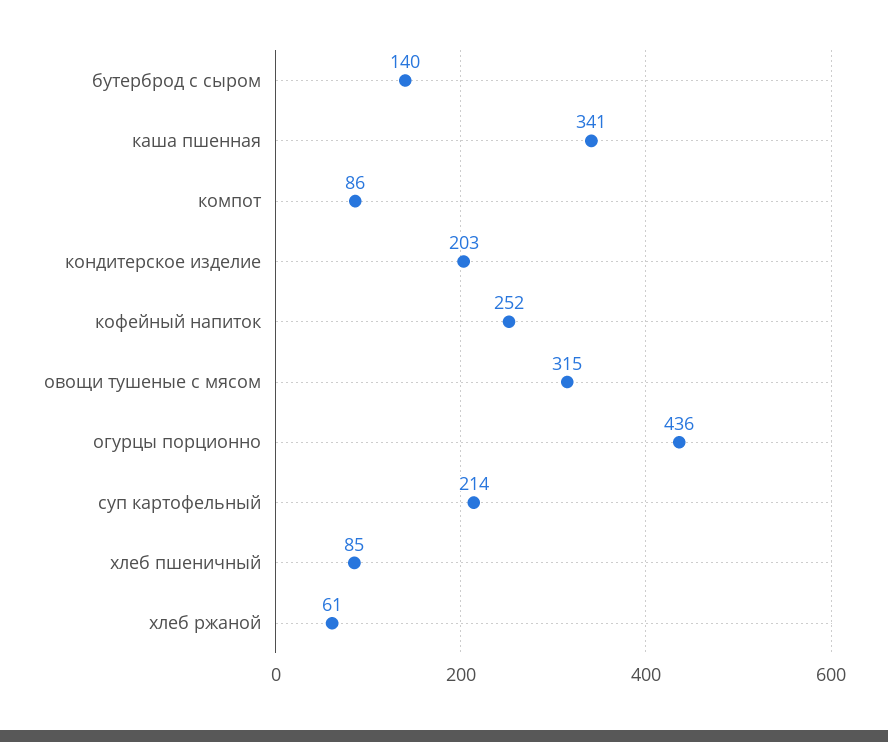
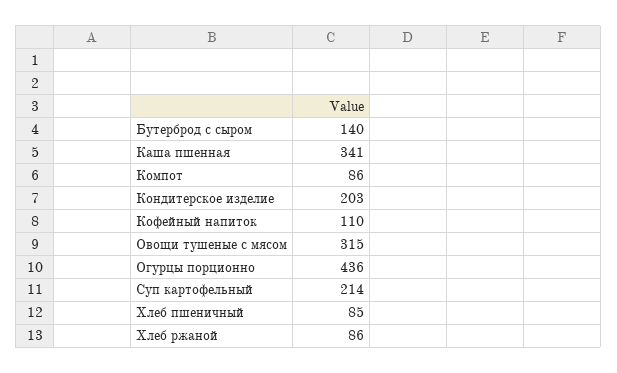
  {
    "бутерброд с сыром": 140,
    "каша пшенная": 341,
    "компот": 86,
    "кондитерское изделие": 203,
-   "кофейный напиток": 252,
+   "кофейный напиток": 110,
    "овощи тушеные с мясом": 315,
    "огурцы порционно": 436,
    "суп картофельный": 214,
    "хлеб пшеничный": 85,
-   "хлеб ржаной": 61
+   "хлеб ржаной": 86
  }

